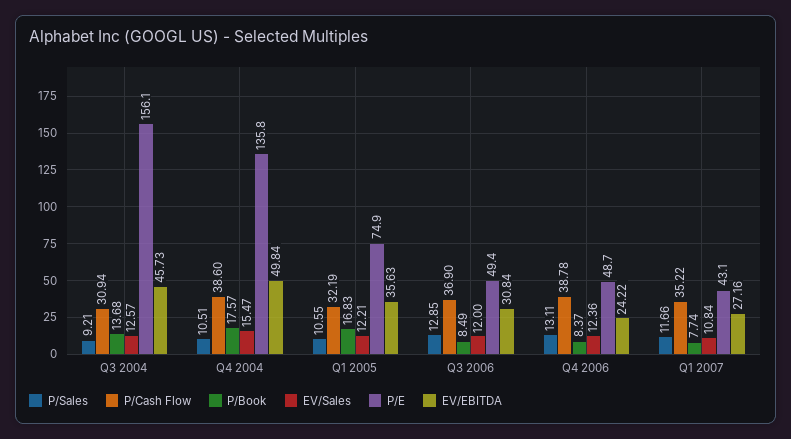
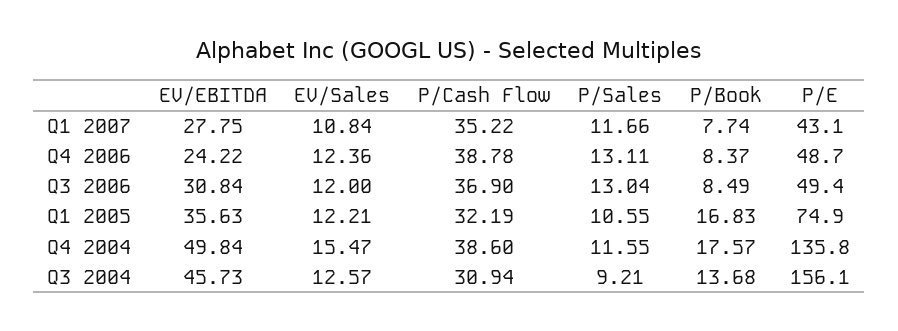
  {
    "P/Sales": {
      "Q3 2004": 9.21,
-     "Q4 2004": 10.51,
+     "Q4 2004": 11.55,
      "Q1 2005": 10.55,
-     "Q3 2006": 12.85,
+     "Q3 2006": 13.04,
      "Q4 2006": 13.11,
      "Q1 2007": 11.66
    },
    "P/Cash Flow": {
      "Q3 2004": 30.94,
      "Q4 2004": 38.6,
      "Q1 2005": 32.19,
      "Q3 2006": 36.9,
      "Q4 2006": 38.78,
      "Q1 2007": 35.22
    },
    "P/Book": {
      "Q3 2004": 13.68,
      "Q4 2004": 17.57,
      "Q1 2005": 16.83,
      "Q3 2006": 8.49,
      "Q4 2006": 8.37,
      "Q1 2007": 7.74
    },
    "EV/Sales": {
      "Q3 2004": 12.57,
      "Q4 2004": 15.47,
      "Q1 2005": 12.21,
      "Q3 2006": 12,
      "Q4 2006": 12.36,
      "Q1 2007": 10.84
    },
    "P/E": {
      "Q3 2004": 156.1,
      "Q4 2004": 135.8,
      "Q1 2005": 74.9,
      "Q3 2006": 49.4,
      "Q4 2006": 48.7,
      "Q1 2007": 43.1
    },
    "EV/EBITDA": {
      "Q3 2004": 45.73,
      "Q4 2004": 49.84,
      "Q1 2005": 35.63,
      "Q3 2006": 30.84,
      "Q4 2006": 24.22,
-     "Q1 2007": 27.16
+     "Q1 2007": 27.75
    }
  }

